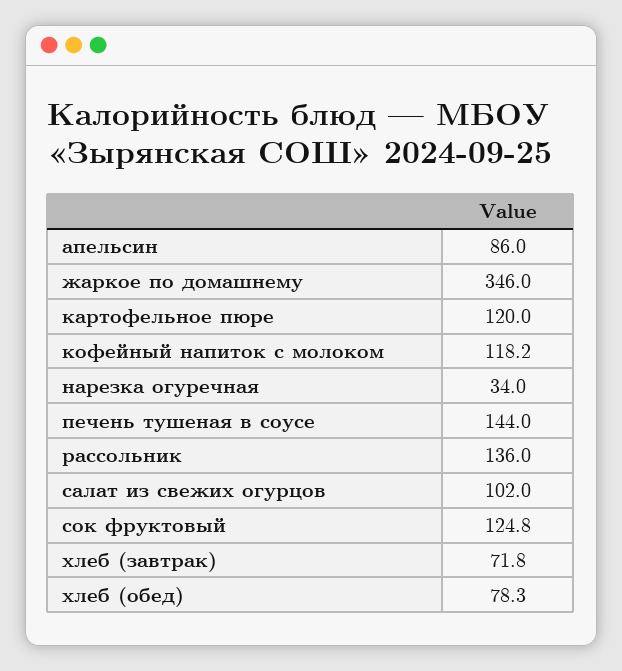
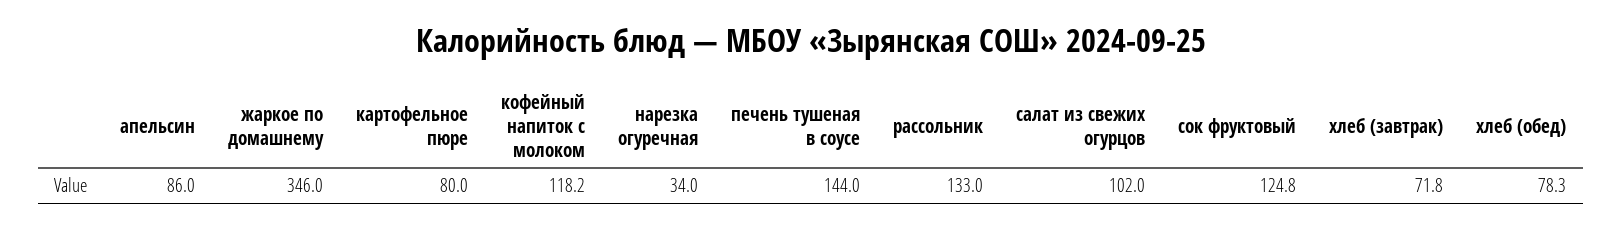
  {
    "апельсин": 86,
    "жаркое по домашнему": 346,
-   "картофельное пюре": 120,
+   "картофельное пюре": 80,
    "кофейный напиток с молоком": 118.2,
    "нарезка огуречная": 34,
    "печень тушеная в соусе": 144,
-   "рассольник": 136,
+   "рассольник": 133,
    "салат из свежих огурцов": 102,
    "сок фруктовый": 124.8,
    "хлеб (завтрак)": 71.8,
    "хлеб (обед)": 78.3
  }

